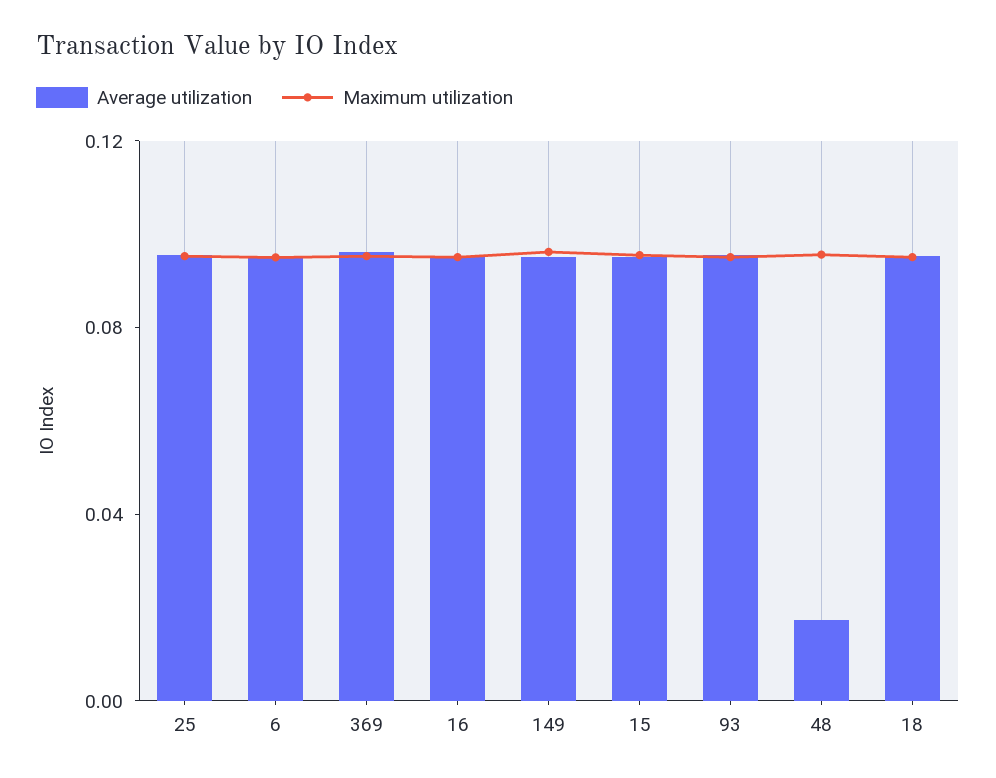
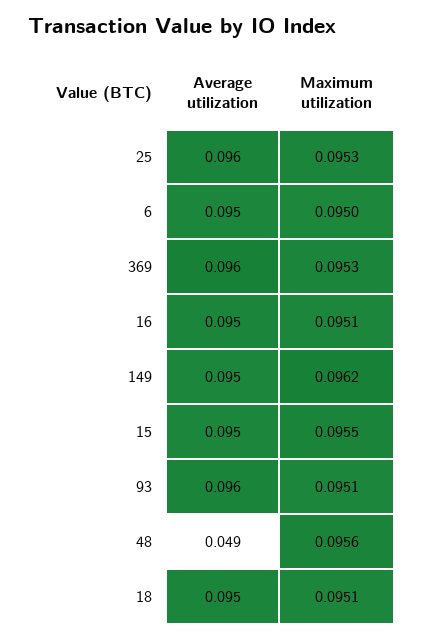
  {
    "Average utilization": {
      "25": 0.096,
      "6": 0.095,
      "369": 0.096,
      "16": 0.095,
      "149": 0.095,
      "15": 0.095,
      "93": 0.096,
-     "48": 0.02,
+     "48": 0.049,
      "18": 0.095
    },
    "Maximum utilization": {
      "25": 0.0953,
      "6": 0.095,
      "369": 0.0953,
      "16": 0.0951,
      "149": 0.0962,
      "15": 0.0955,
      "93": 0.0951,
      "48": 0.0956,
      "18": 0.0951
    }
  }

